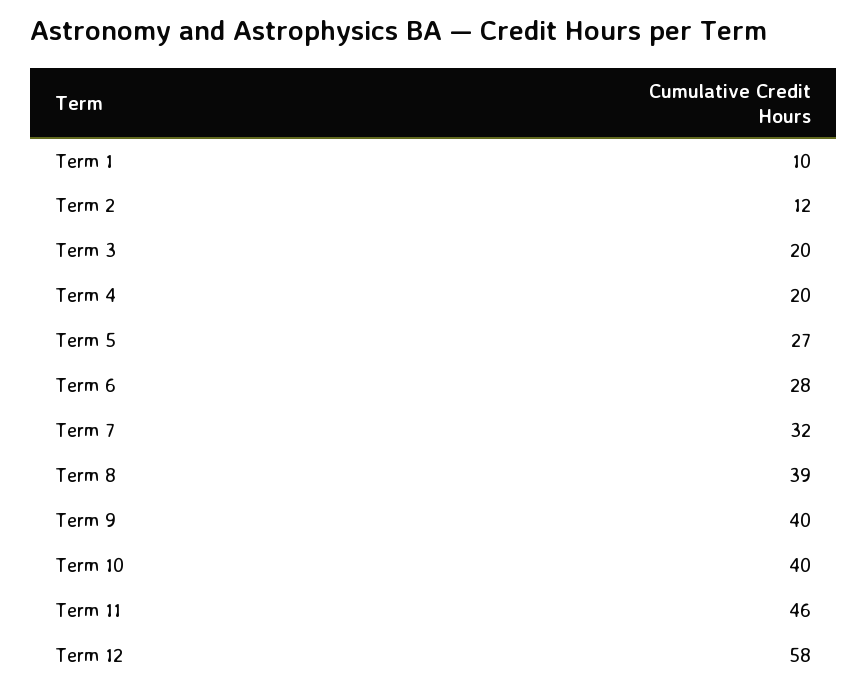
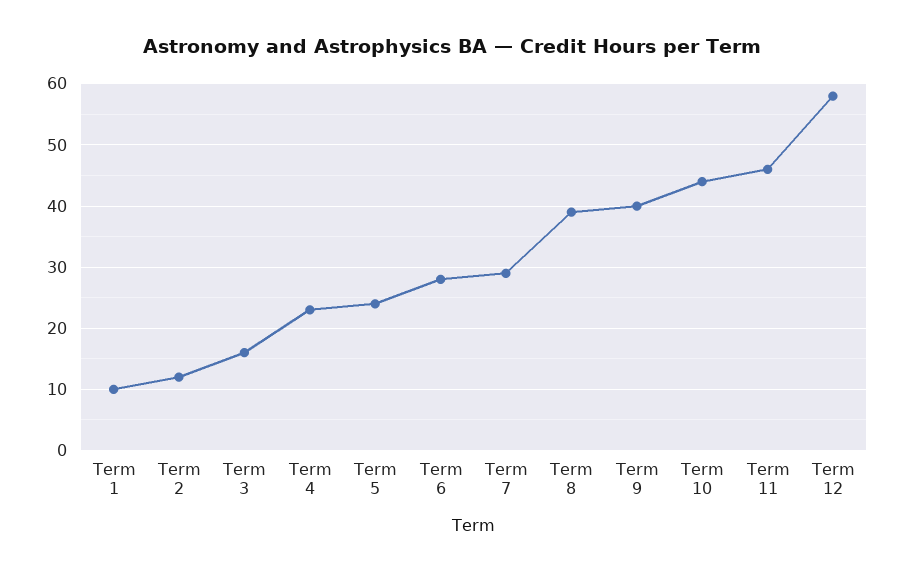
  {
    "Term 1": 10,
    "Term 2": 12,
-   "Term 3": 20,
+   "Term 3": 16,
-   "Term 4": 20,
+   "Term 4": 23,
-   "Term 5": 27,
+   "Term 5": 24,
    "Term 6": 28,
-   "Term 7": 32,
+   "Term 7": 29,
    "Term 8": 39,
    "Term 9": 40,
-   "Term 10": 40,
+   "Term 10": 44,
    "Term 11": 46,
    "Term 12": 58
  }

